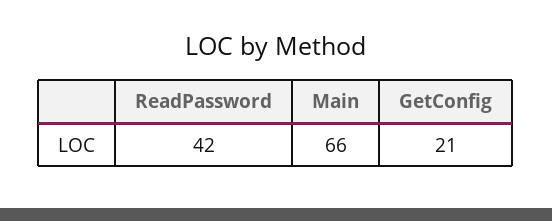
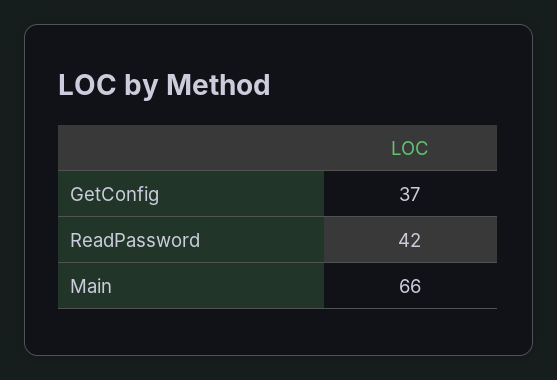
  {
    "ReadPassword": 42,
    "Main": 66,
-   "GetConfig": 21
+   "GetConfig": 37
  }

